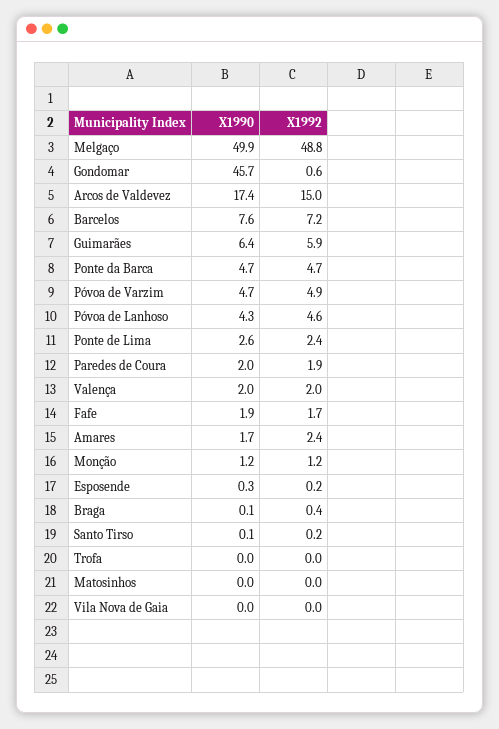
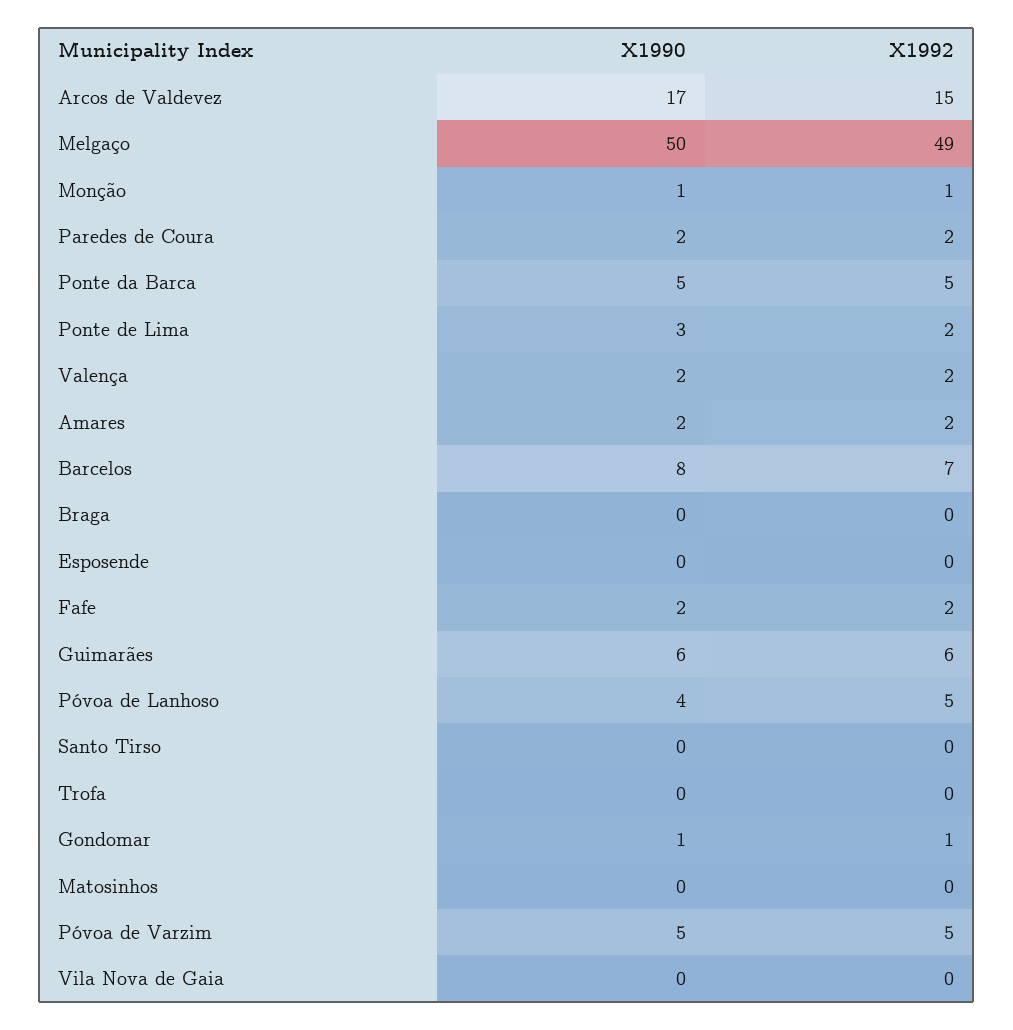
  {
    "X1990": {
      "Melgaço": 49.9,
-     "Gondomar": 45.7,
+     "Gondomar": 1,
      "Arcos de Valdevez": 17.4,
      "Barcelos": 7.6,
      "Guimarães": 6.4,
      "Ponte da Barca": 4.7,
      "Póvoa de Varzim": 4.7,
      "Póvoa de Lanhoso": 4.3,
      "Ponte de Lima": 2.6,
      "Paredes de Coura": 2,
      "Valença": 2,
      "Fafe": 1.9,
      "Amares": 1.7,
      "Monção": 1.2,
      "Esposende": 0.3,
      "Braga": 0.1,
      "Santo Tirso": 0.1,
      "Trofa": 0,
      "Matosinhos": 0,
      "Vila Nova de Gaia": 0
    },
    "X1992": {
      "Melgaço": 48.8,
      "Gondomar": 0.6,
      "Arcos de Valdevez": 15,
      "Barcelos": 7.2,
      "Guimarães": 5.9,
      "Ponte da Barca": 4.7,
      "Póvoa de Varzim": 4.9,
      "Póvoa de Lanhoso": 4.6,
      "Ponte de Lima": 2.4,
      "Paredes de Coura": 1.9,
      "Valença": 2,
      "Fafe": 1.7,
      "Amares": 2.4,
      "Monção": 1.2,
      "Esposende": 0.2,
      "Braga": 0.4,
      "Santo Tirso": 0.2,
      "Trofa": 0,
      "Matosinhos": 0,
      "Vila Nova de Gaia": 0
    }
  }

